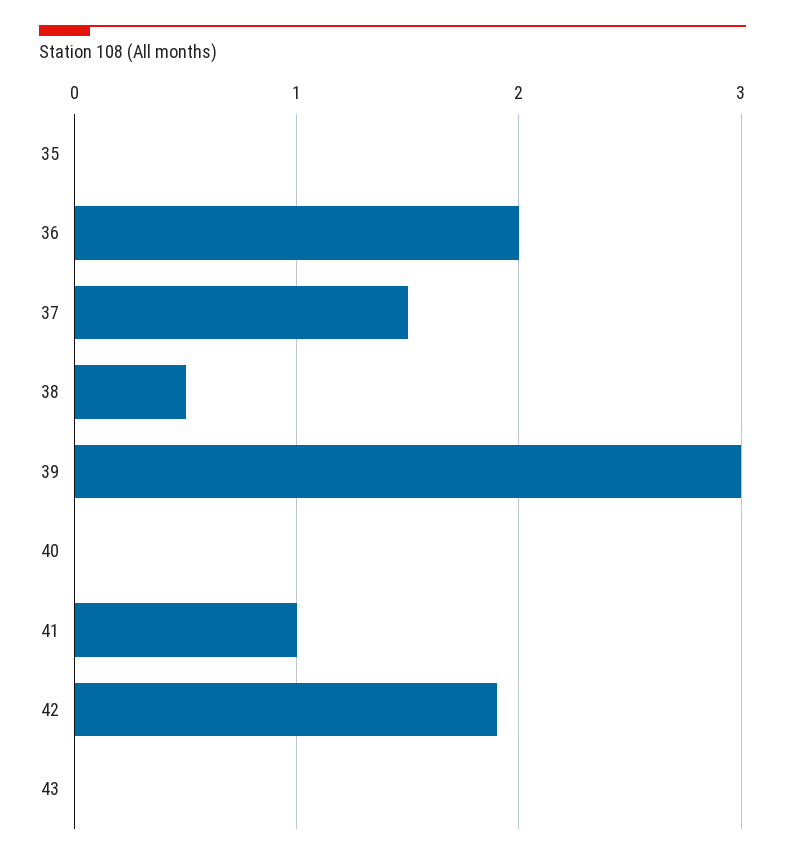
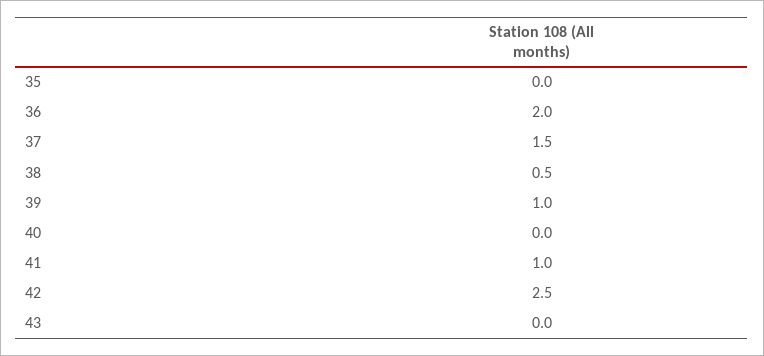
  {
    "35": 0,
    "36": 2,
    "37": 1.5,
    "38": 0.5,
-   "39": 3,
+   "39": 1,
    "40": 0,
    "41": 1,
-   "42": 1.9,
+   "42": 2.5,
    "43": 0
  }

